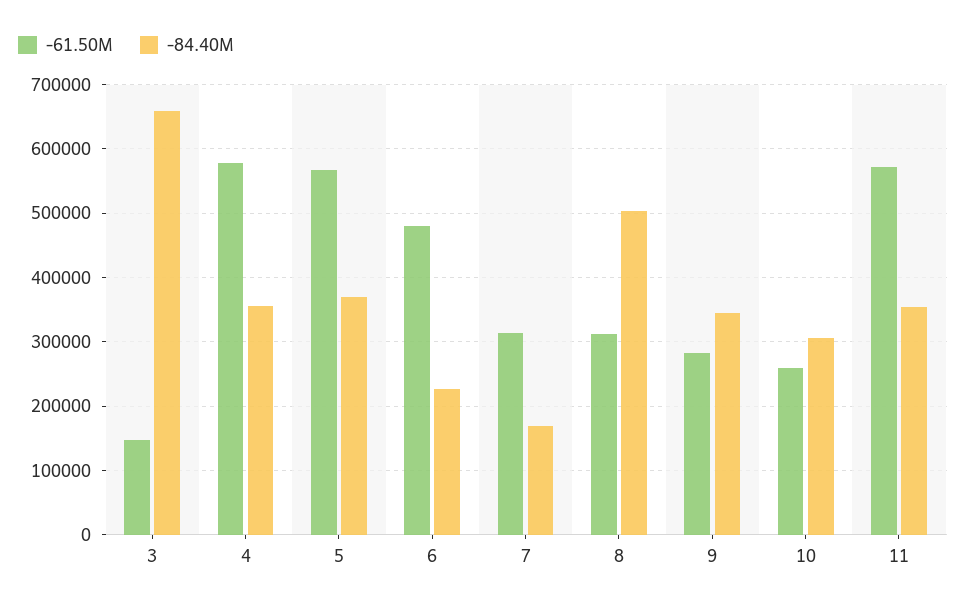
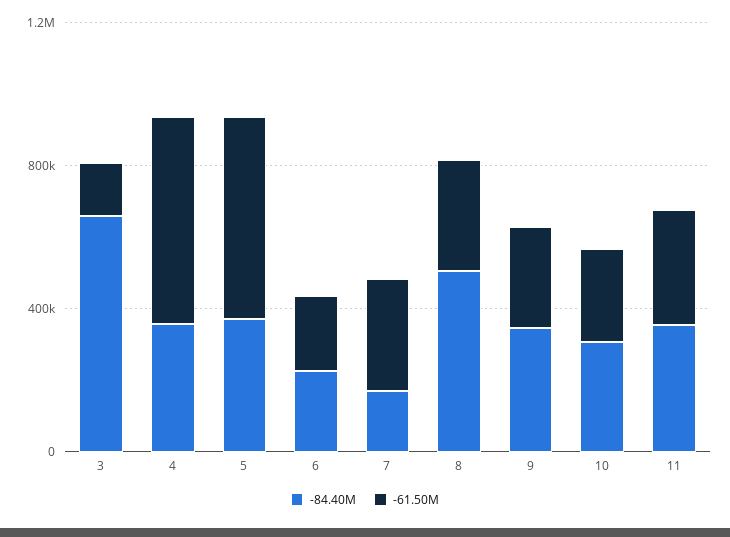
  {
    "-61.50M": {
      "3": 150000,
      "4": 580000,
      "5": 570000,
-     "6": 480000,
+     "6": 200000,
      "7": 310000,
      "8": 310000,
      "9": 280000,
      "10": 260000,
-     "11": 570000
+     "11": 300000
    },
    "-84.40M": {
      "3": 660000,
      "4": 360000,
      "5": 370000,
      "6": 230000,
      "7": 170000,
      "8": 500000,
      "9": 340000,
      "10": 310000,
      "11": 350000
    }
  }

